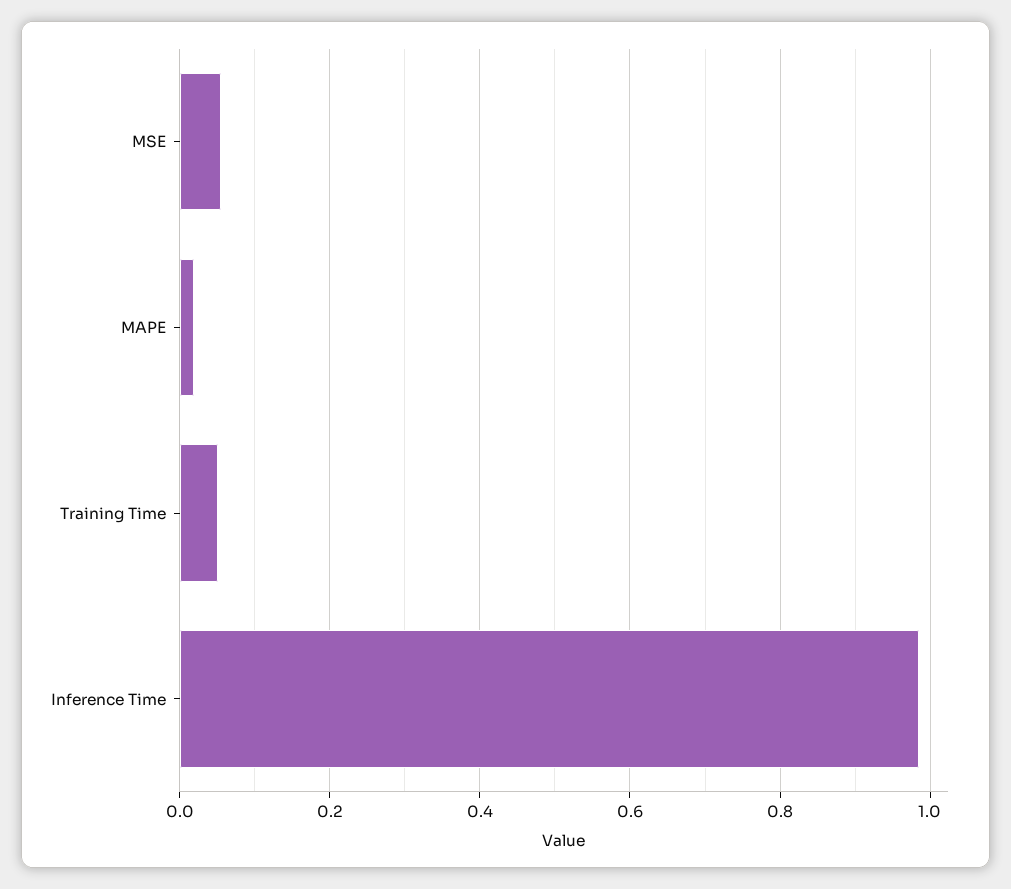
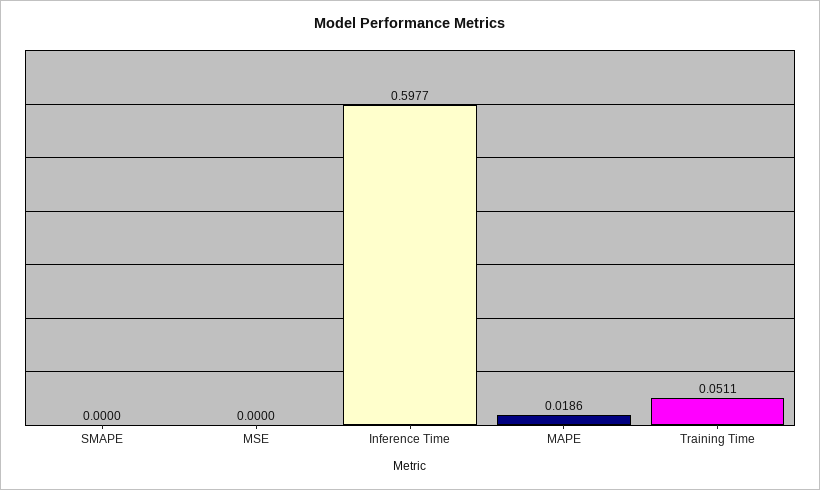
  {
-   "MSE": 0.06,
+   "MSE": 0,
    "MAPE": 0.0186,
    "Training Time": 0.0511,
-   "Inference Time": 0.98
+   "Inference Time": 0.5977,
+   "SMAPE": 0
  }

